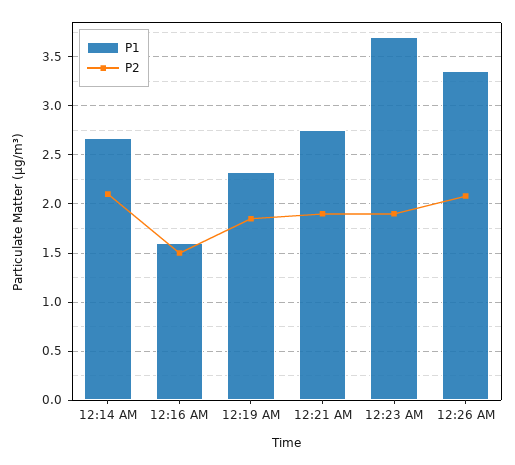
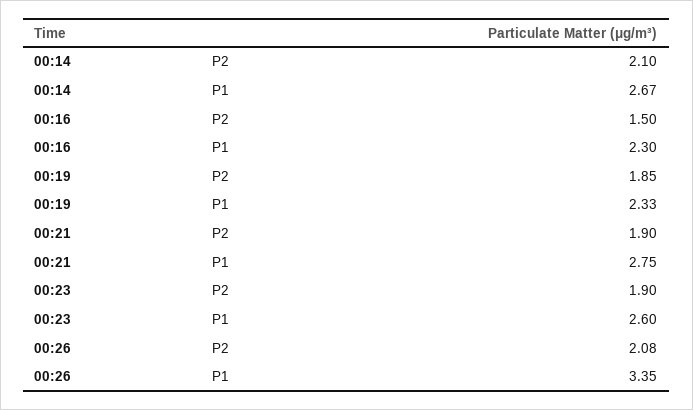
  {
    "P1": {
      "12:14 AM": 2.67,
-     "12:16 AM": 1.6,
+     "12:16 AM": 2.3,
      "12:19 AM": 2.33,
      "12:21 AM": 2.75,
-     "12:23 AM": 3.7,
+     "12:23 AM": 2.6,
      "12:26 AM": 3.35
    },
    "P2": {
      "12:14 AM": 2.1,
      "12:16 AM": 1.5,
      "12:19 AM": 1.85,
      "12:21 AM": 1.9,
      "12:23 AM": 1.9,
      "12:26 AM": 2.08
    }
  }

